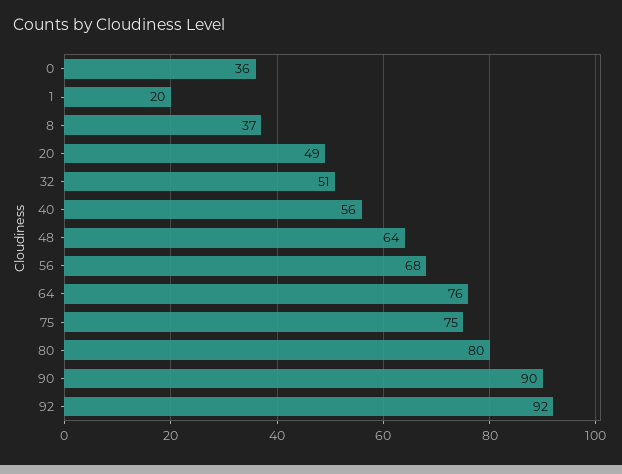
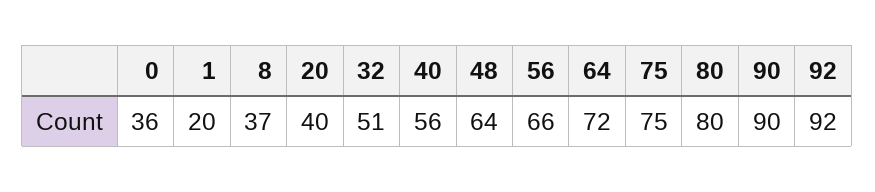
  {
    "0": 36,
    "1": 20,
    "8": 37,
-   "20": 49,
+   "20": 40,
    "32": 51,
    "40": 56,
    "48": 64,
-   "56": 68,
+   "56": 66,
-   "64": 76,
+   "64": 72,
    "75": 75,
    "80": 80,
    "90": 90,
    "92": 92
  }

